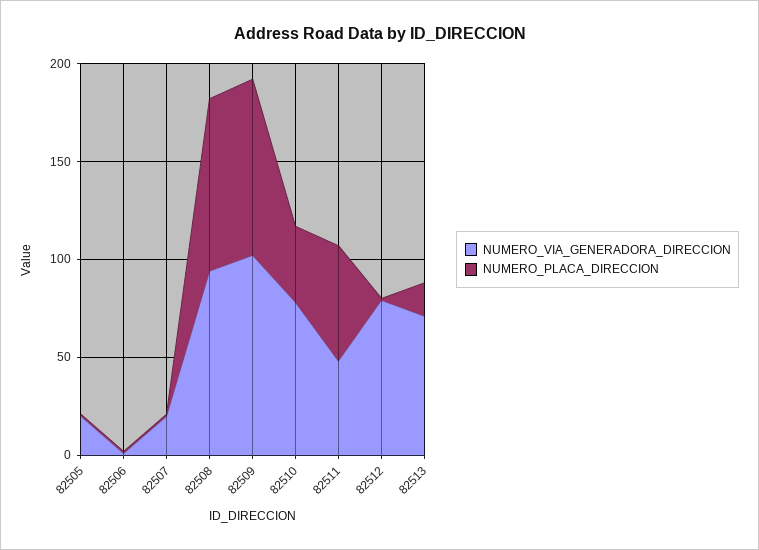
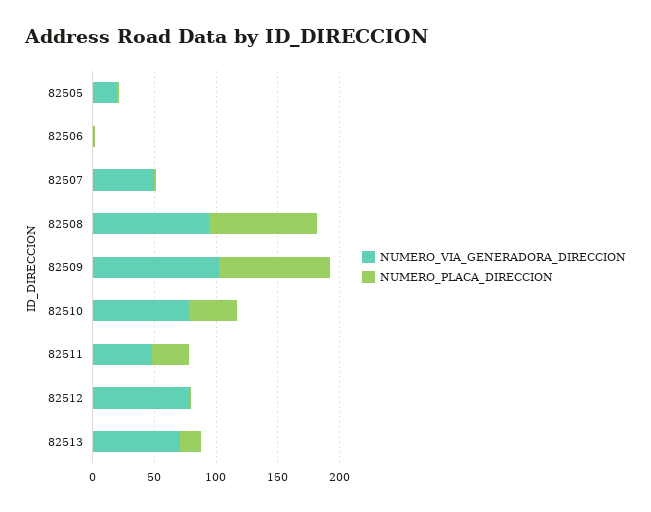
  {
    "NUMERO_VIA_GENERADORA_DIRECCION": {
      "82505": 20,
      "82506": 0,
-     "82507": 20,
+     "82507": 50,
      "82508": 90,
      "82509": 100,
      "82510": 80,
      "82511": 50,
      "82512": 80,
      "82513": 70
    },
    "NUMERO_PLACA_DIRECCION": {
      "82505": 0,
      "82506": 0,
      "82507": 0,
      "82508": 90,
      "82509": 90,
      "82510": 40,
-     "82511": 60,
+     "82511": 30,
      "82512": 0,
      "82513": 20
    }
  }

